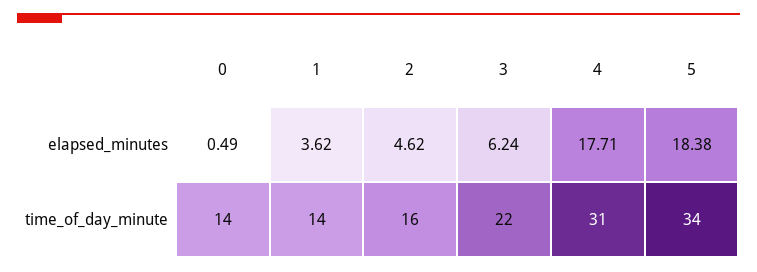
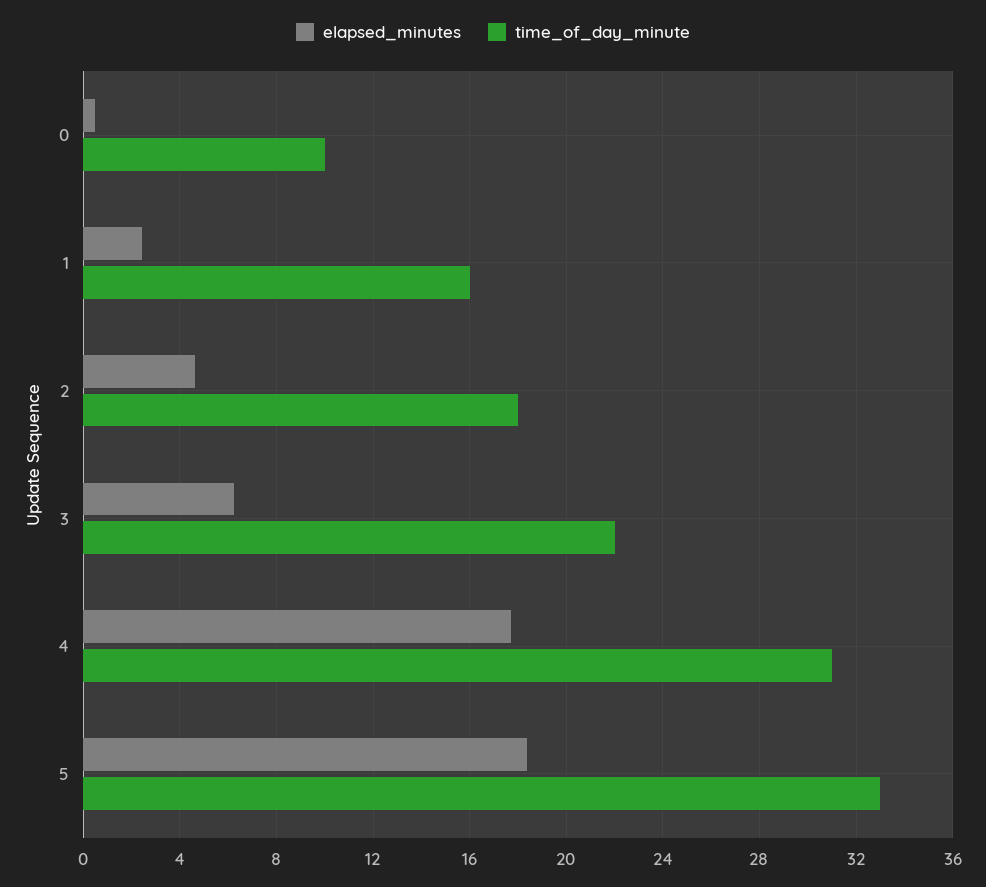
  {
    "elapsed_minutes": {
      "0": 0.49,
-     "1": 3.62,
+     "1": 2.5,
      "2": 4.62,
      "3": 6.24,
      "4": 17.71,
      "5": 18.38
    },
    "time_of_day_minute": {
-     "0": 14,
+     "0": 10,
-     "1": 14,
+     "1": 16,
-     "2": 16,
+     "2": 18,
      "3": 22,
      "4": 31,
-     "5": 34
+     "5": 33
    }
  }

